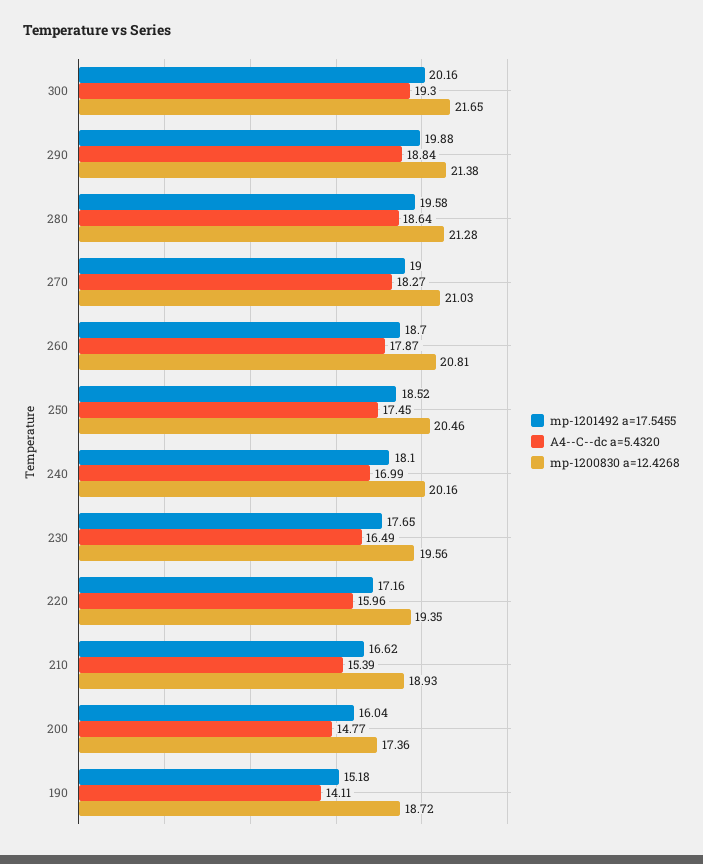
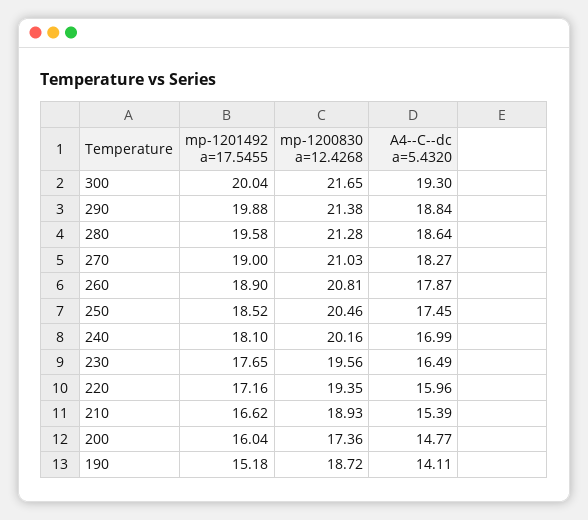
  {
    "mp-1201492 a=17.5455": {
-     "300": 20.16,
+     "300": 20.04,
      "290": 19.88,
      "280": 19.58,
      "270": 19,
-     "260": 18.7,
+     "260": 18.9,
      "250": 18.52,
      "240": 18.1,
      "230": 17.65,
      "220": 17.16,
      "210": 16.62,
      "200": 16.04,
      "190": 15.18
    },
    "A4--C--dc a=5.4320": {
      "300": 19.3,
      "290": 18.84,
      "280": 18.64,
      "270": 18.27,
      "260": 17.87,
      "250": 17.45,
      "240": 16.99,
      "230": 16.49,
      "220": 15.96,
      "210": 15.39,
      "200": 14.77,
      "190": 14.11
    },
    "mp-1200830 a=12.4268": {
      "300": 21.65,
      "290": 21.38,
      "280": 21.28,
      "270": 21.03,
      "260": 20.81,
      "250": 20.46,
      "240": 20.16,
      "230": 19.56,
      "220": 19.35,
      "210": 18.93,
      "200": 17.36,
      "190": 18.72
    }
  }

